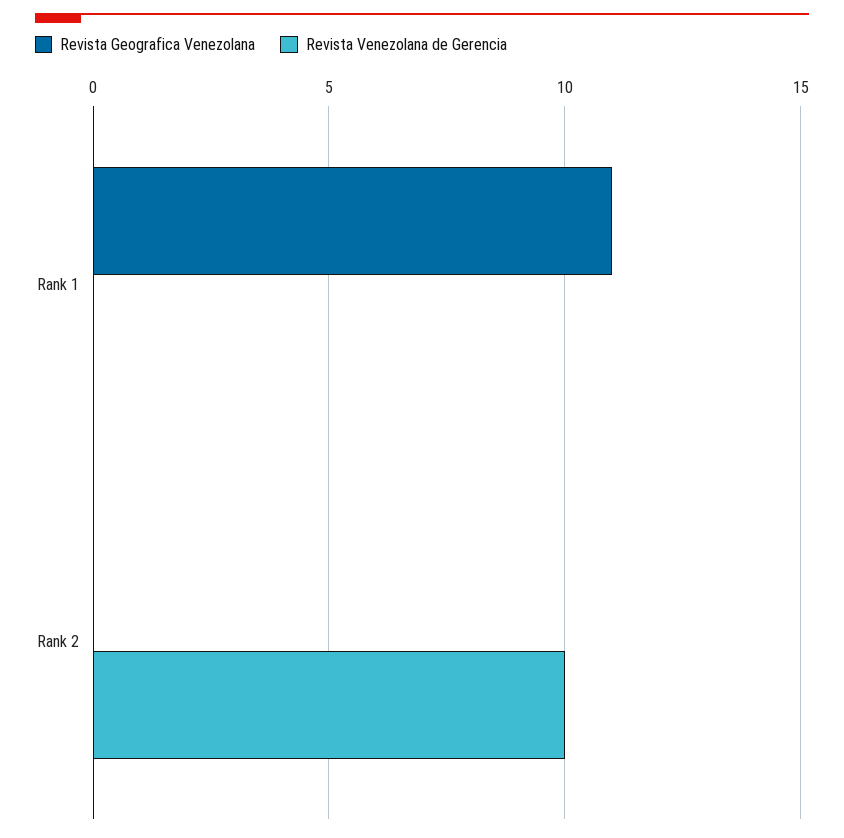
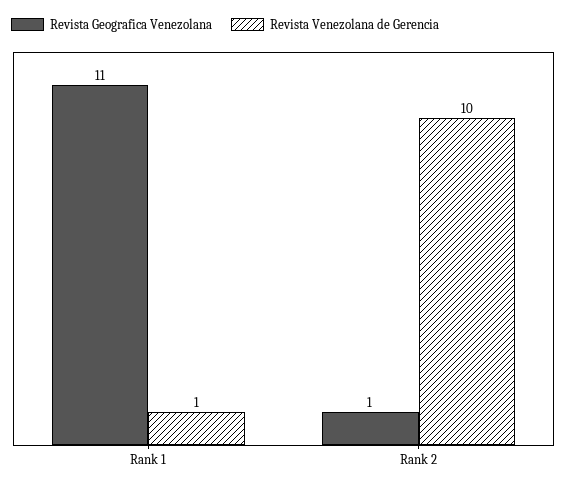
  {
    "Revista Geografica Venezolana": {
      "Rank 1": 11,
-     "Rank 2": 0
+     "Rank 2": 1
    },
    "Revista Venezolana de Gerencia": {
-     "Rank 1": 0,
+     "Rank 1": 1,
      "Rank 2": 10
    }
  }

